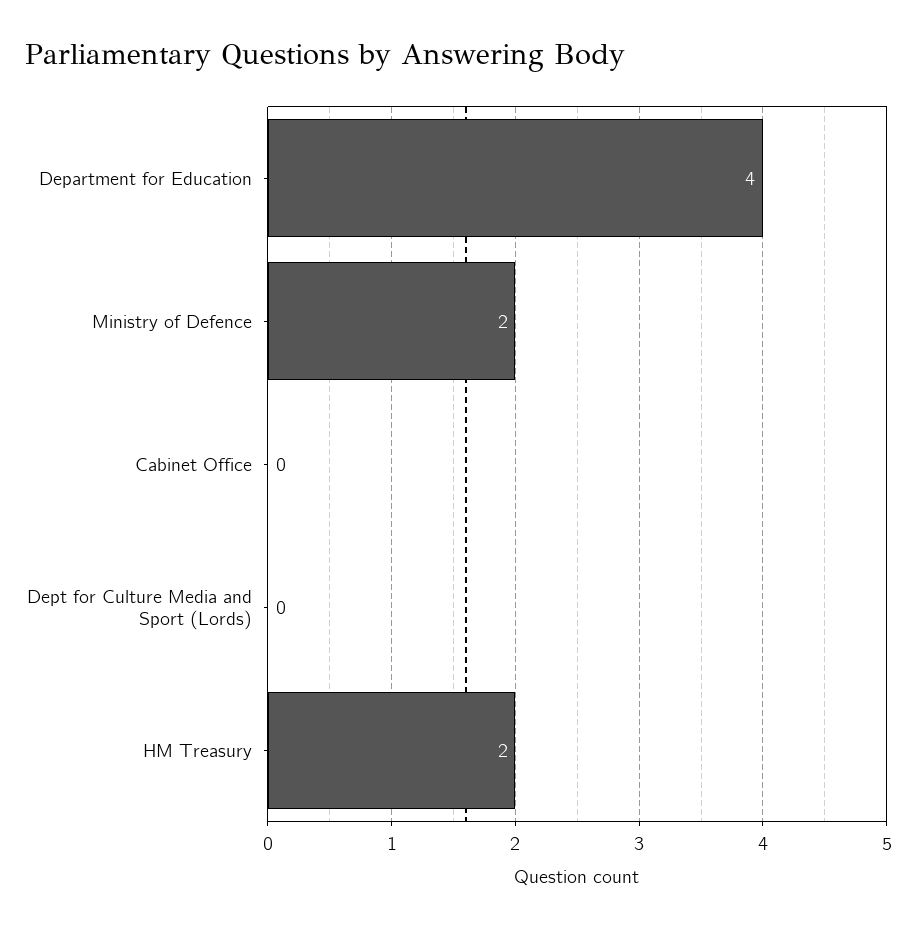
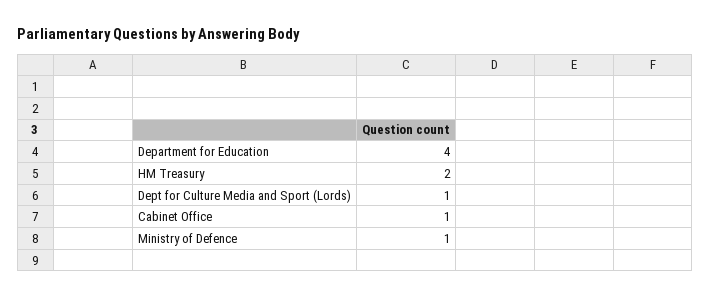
  {
    "Department for Education": 4,
-   "Ministry of Defence": 2,
+   "Ministry of Defence": 1,
-   "Cabinet Office": 0,
+   "Cabinet Office": 1,
-   "Dept for Culture Media and Sport (Lords)": 0,
+   "Dept for Culture Media and Sport (Lords)": 1,
    "HM Treasury": 2
  }

